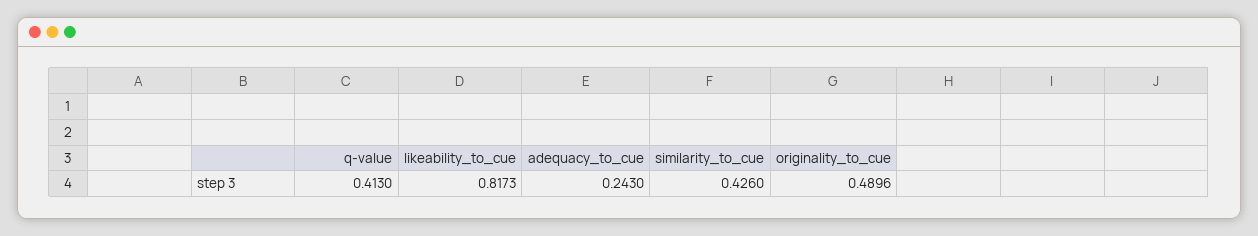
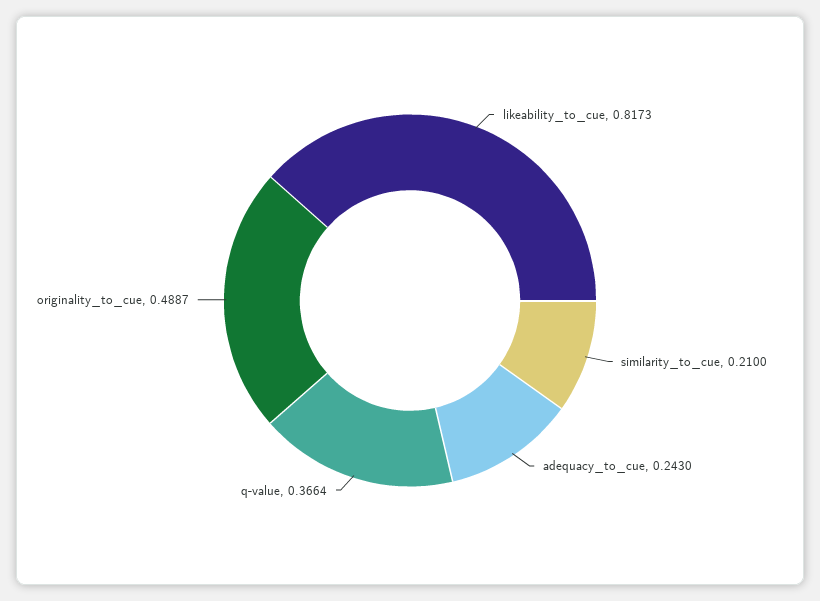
  {
-   "q-value": 0.413,
+   "q-value": 0.3664,
    "likeability_to_cue": 0.8173,
    "adequacy_to_cue": 0.243,
-   "similarity_to_cue": 0.426,
+   "similarity_to_cue": 0.21,
-   "originality_to_cue": 0.4896
+   "originality_to_cue": 0.4887
  }

